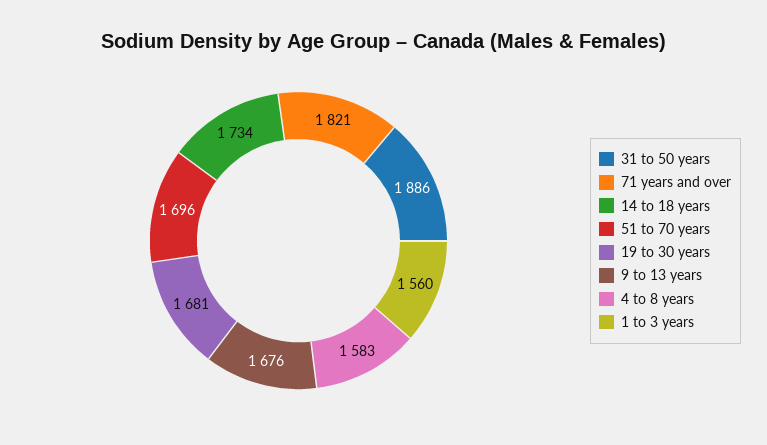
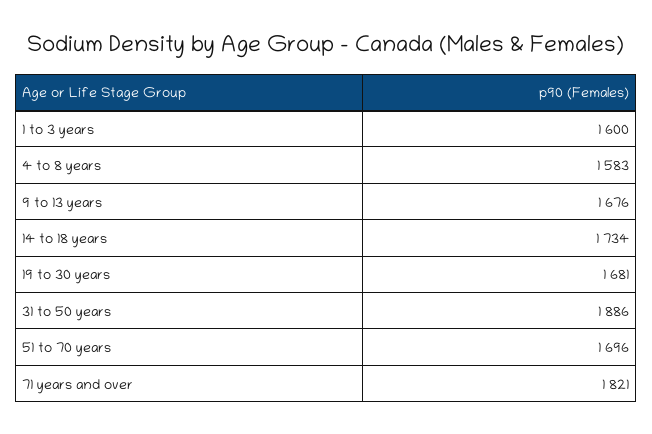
  {
    "31 to 50 years": 1886,
    "71 years and over": 1821,
    "14 to 18 years": 1734,
    "51 to 70 years": 1696,
    "19 to 30 years": 1681,
    "9 to 13 years": 1676,
    "4 to 8 years": 1583,
-   "1 to 3 years": 1560
+   "1 to 3 years": 1600
  }

